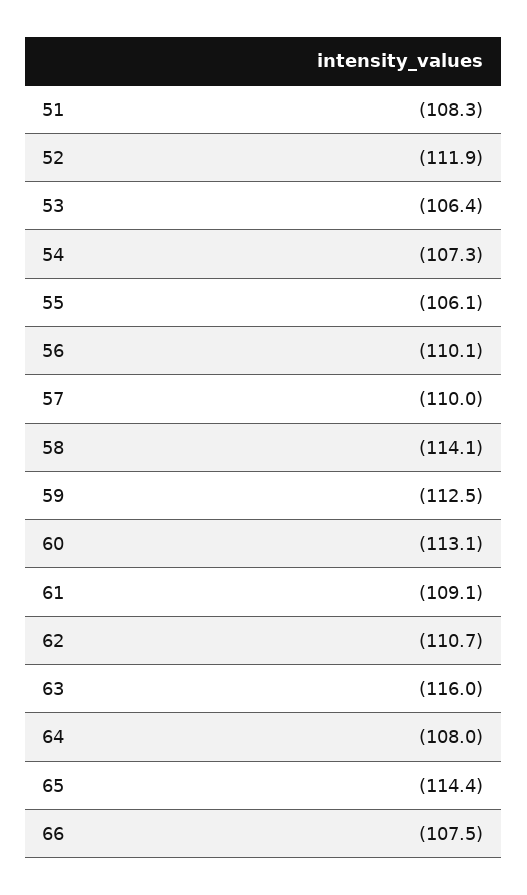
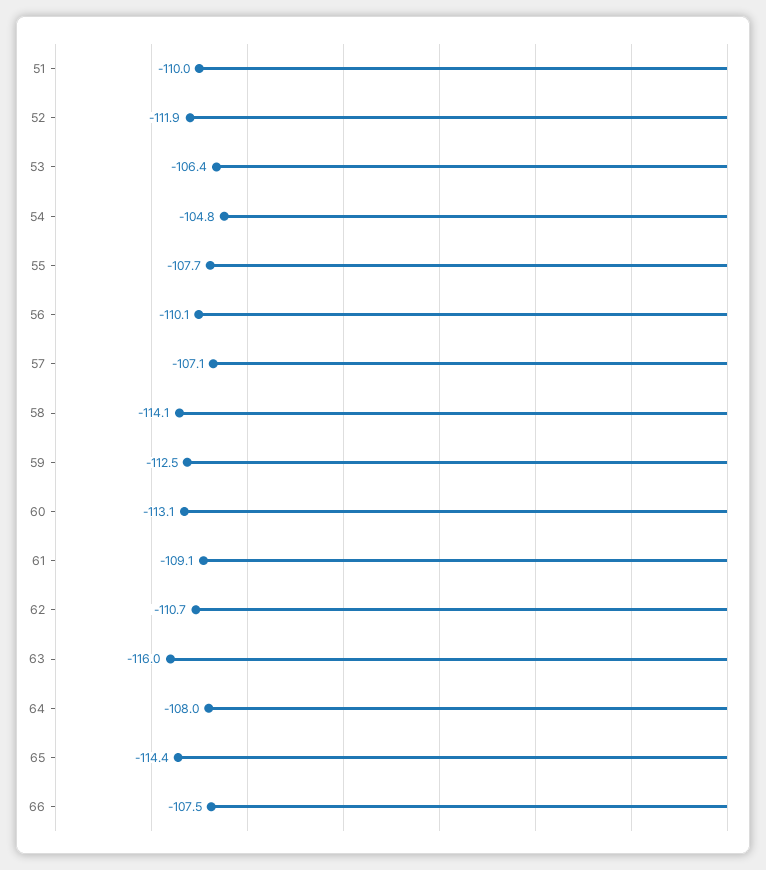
  {
-   "51": -108.3,
+   "51": -110,
    "52": -111.9,
    "53": -106.4,
-   "54": -107.3,
+   "54": -104.8,
-   "55": -106.1,
+   "55": -107.7,
    "56": -110.1,
-   "57": -110,
+   "57": -107.1,
    "58": -114.1,
    "59": -112.5,
    "60": -113.1,
    "61": -109.1,
    "62": -110.7,
    "63": -116,
    "64": -108,
    "65": -114.4,
    "66": -107.5
  }

